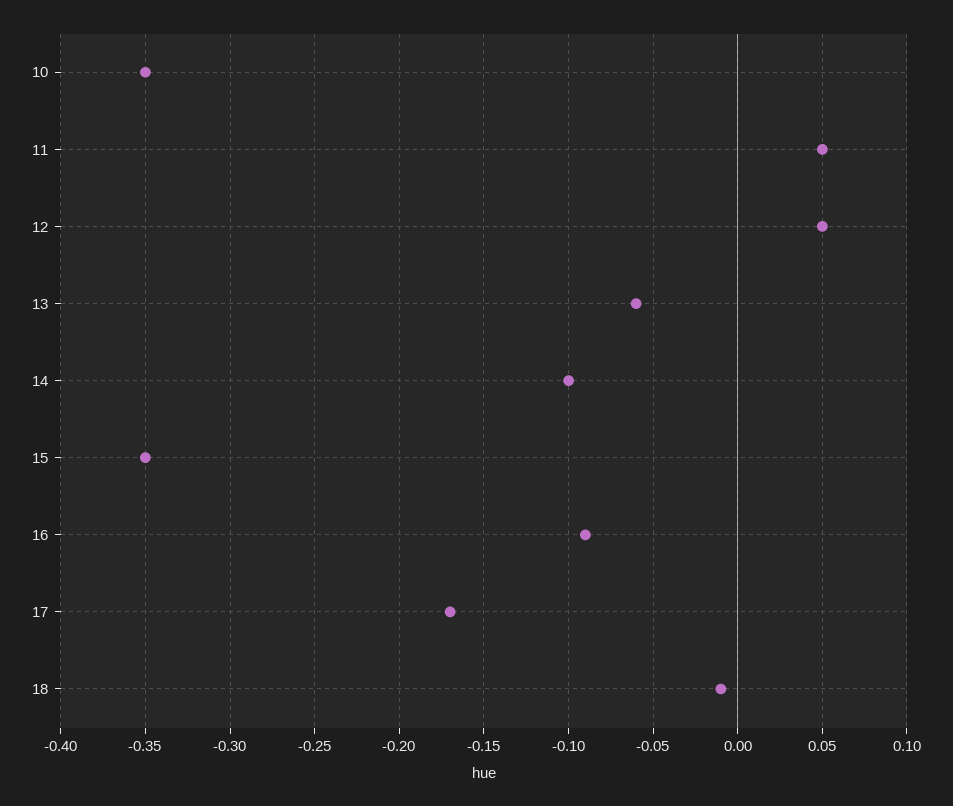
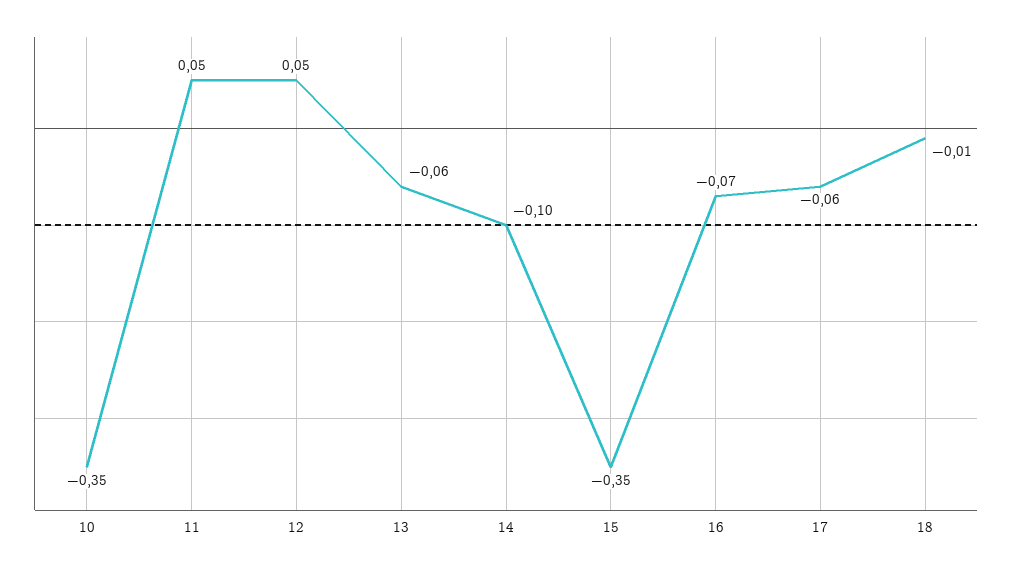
  {
    "10": -0.35,
    "11": 0.05,
    "12": 0.05,
    "13": -0.06,
    "14": -0.1,
    "15": -0.35,
-   "16": -0.09,
+   "16": -0.07,
-   "17": -0.17,
+   "17": -0.06,
    "18": -0.01
  }

